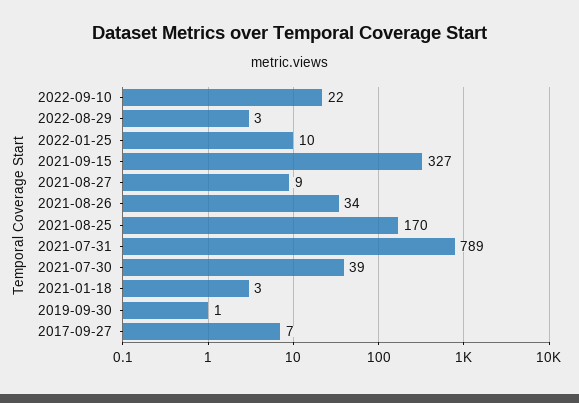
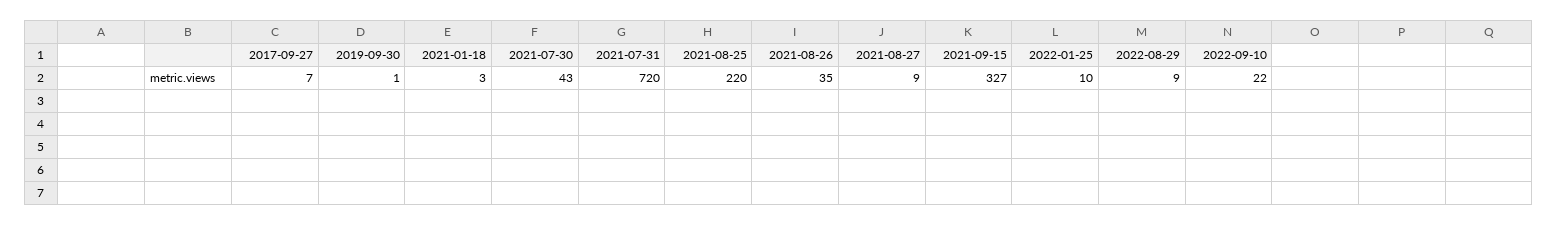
  {
    "2022-09-10": 22,
-   "2022-08-29": 3,
+   "2022-08-29": 9,
    "2022-01-25": 10,
    "2021-09-15": 327,
    "2021-08-27": 9,
-   "2021-08-26": 34,
+   "2021-08-26": 35,
-   "2021-08-25": 170,
+   "2021-08-25": 220,
-   "2021-07-31": 789,
+   "2021-07-31": 720,
-   "2021-07-30": 39,
+   "2021-07-30": 43,
    "2021-01-18": 3,
    "2019-09-30": 1,
    "2017-09-27": 7
  }

